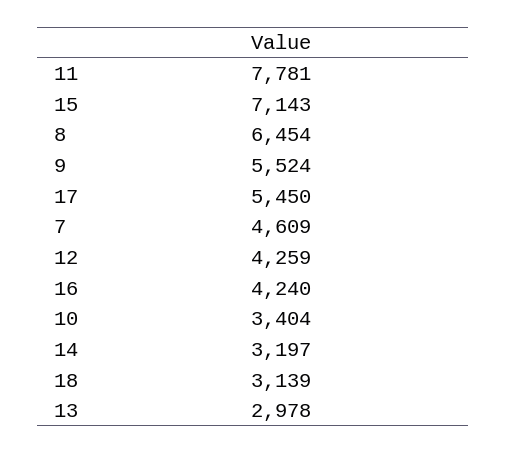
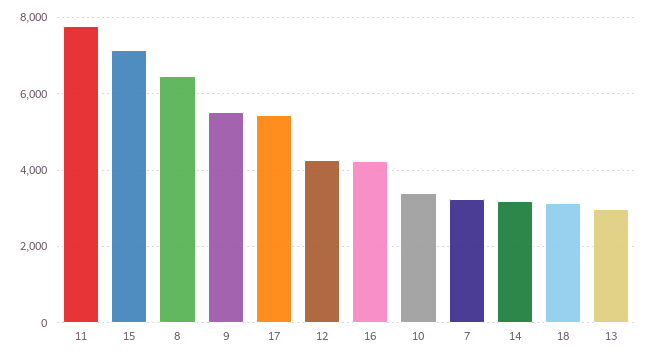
  {
    "11": 7781,
    "15": 7143,
    "8": 6454,
    "9": 5524,
    "17": 5450,
-   "7": 4609,
+   "7": 3200,
    "12": 4259,
    "16": 4240,
    "10": 3404,
    "14": 3197,
    "18": 3139,
    "13": 2978
  }

